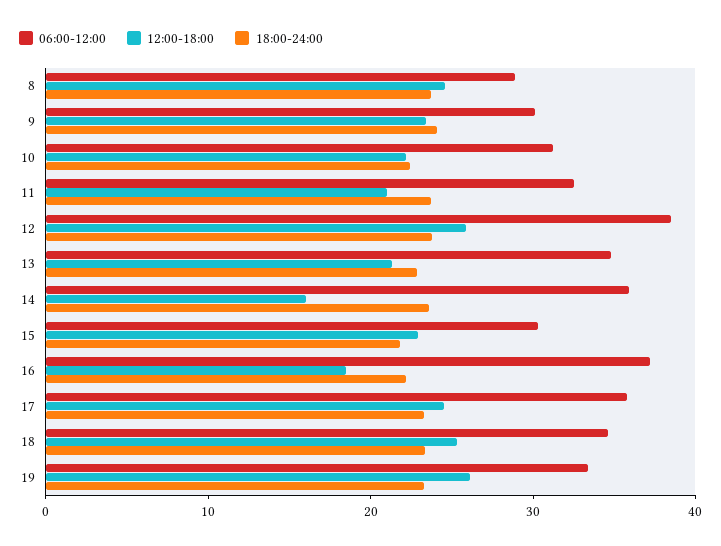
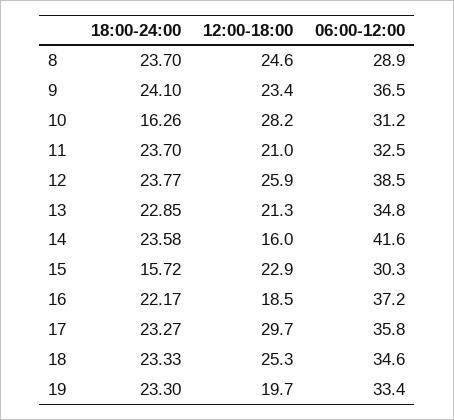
  {
    "06:00-12:00": {
      "8": 28.9,
-     "9": 30,
+     "9": 36.5,
      "10": 31.2,
      "11": 32.5,
      "12": 38.5,
      "13": 34.8,
-     "14": 36,
+     "14": 41.6,
      "15": 30.3,
      "16": 37.2,
      "17": 35.8,
      "18": 34.6,
      "19": 33.4
    },
    "12:00-18:00": {
      "8": 24.6,
      "9": 23.4,
-     "10": 22,
+     "10": 28.2,
      "11": 21,
      "12": 25.9,
      "13": 21.3,
      "14": 16,
      "15": 22.9,
      "16": 18.5,
-     "17": 24,
+     "17": 29.7,
      "18": 25.3,
-     "19": 26
+     "19": 19.7
    },
    "18:00-24:00": {
      "8": 23.7,
      "9": 24.1,
-     "10": 22,
+     "10": 16.26,
      "11": 23.7,
      "12": 23.77,
      "13": 22.85,
      "14": 23.58,
-     "15": 22,
+     "15": 15.72,
      "16": 22.17,
      "17": 23.27,
      "18": 23.33,
      "19": 23.3
    }
  }

